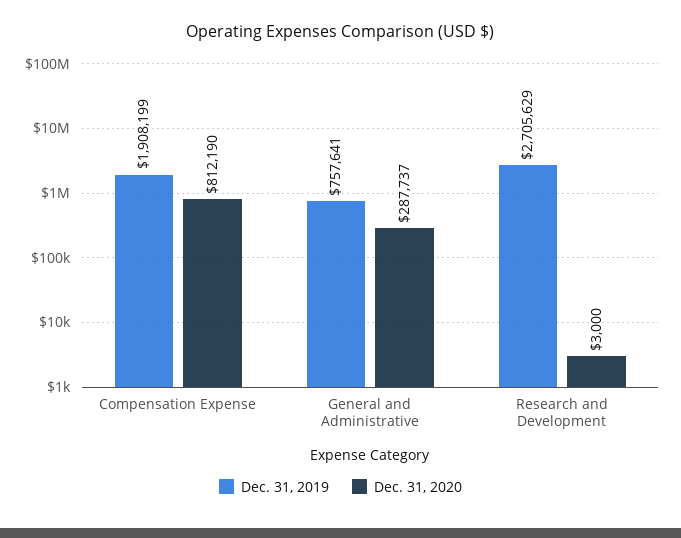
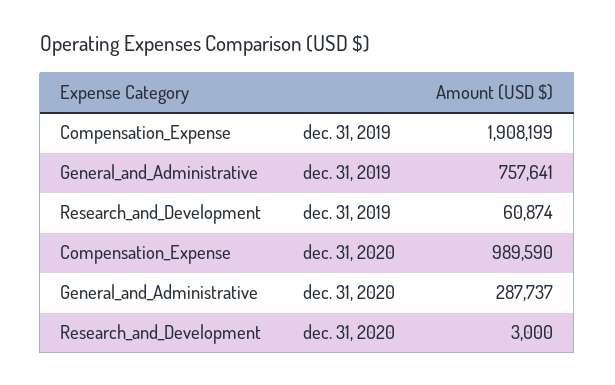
  {
    "Dec. 31, 2019": {
      "Compensation Expense": 1908199,
      "General and Administrative": 757641,
-     "Research and Development": 2705629
+     "Research and Development": 60874
    },
    "Dec. 31, 2020": {
-     "Compensation Expense": 812190,
+     "Compensation Expense": 989590,
      "General and Administrative": 287737,
      "Research and Development": 3000
    }
  }

